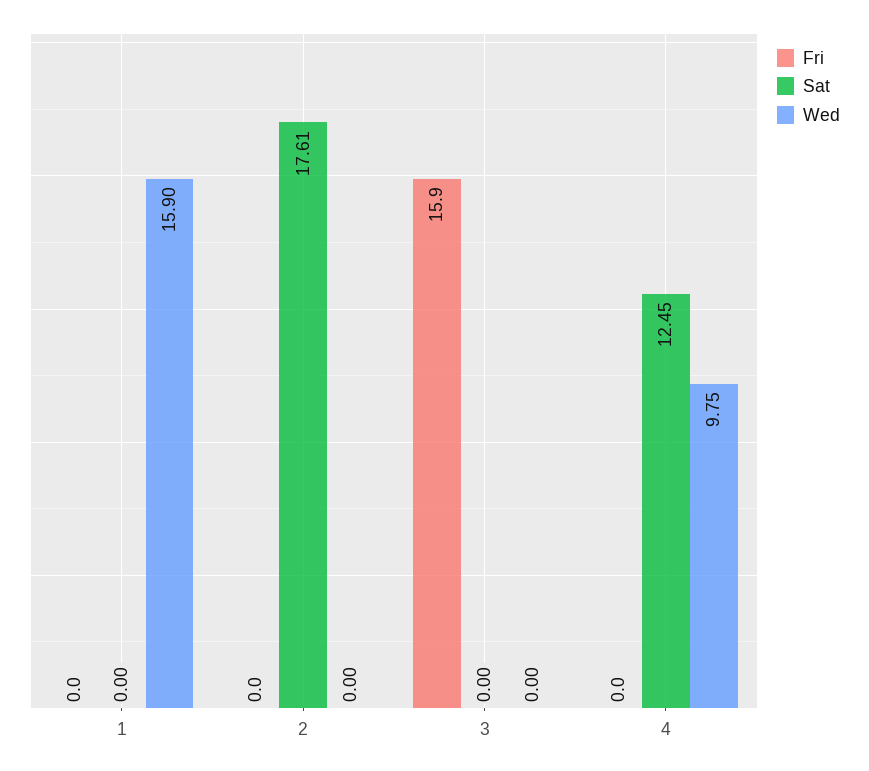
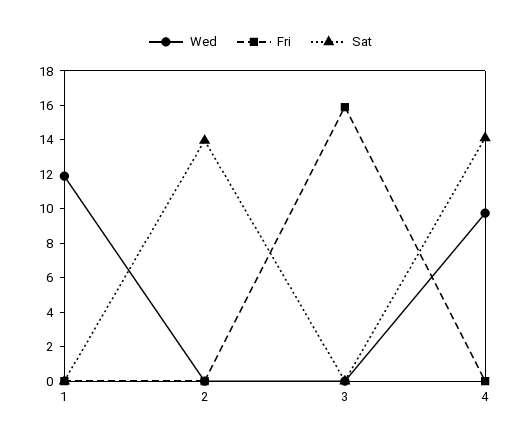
  {
    "Fri": {
      "1": 0,
      "2": 0,
      "3": 15.9,
      "4": 0
    },
    "Sat": {
      "1": 0,
-     "2": 17.61,
+     "2": 14,
      "3": 0,
-     "4": 12.45
+     "4": 14
    },
    "Wed": {
-     "1": 15.9,
+     "1": 12,
      "2": 0,
      "3": 0,
      "4": 9.75
    }
  }

